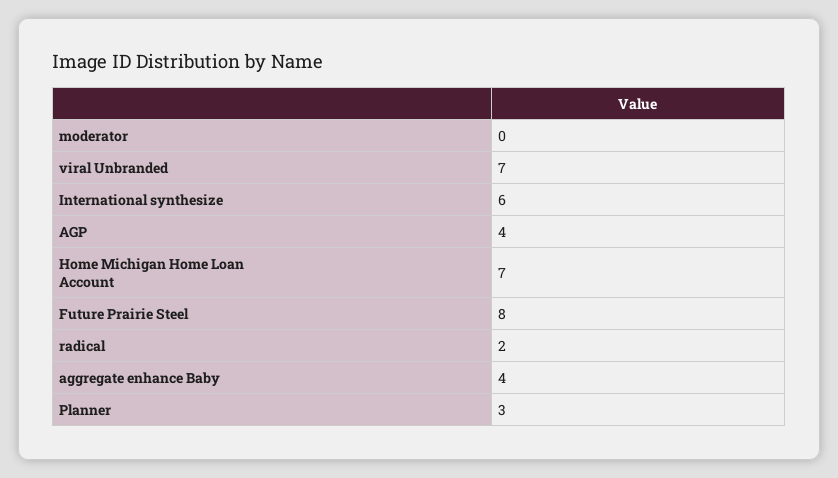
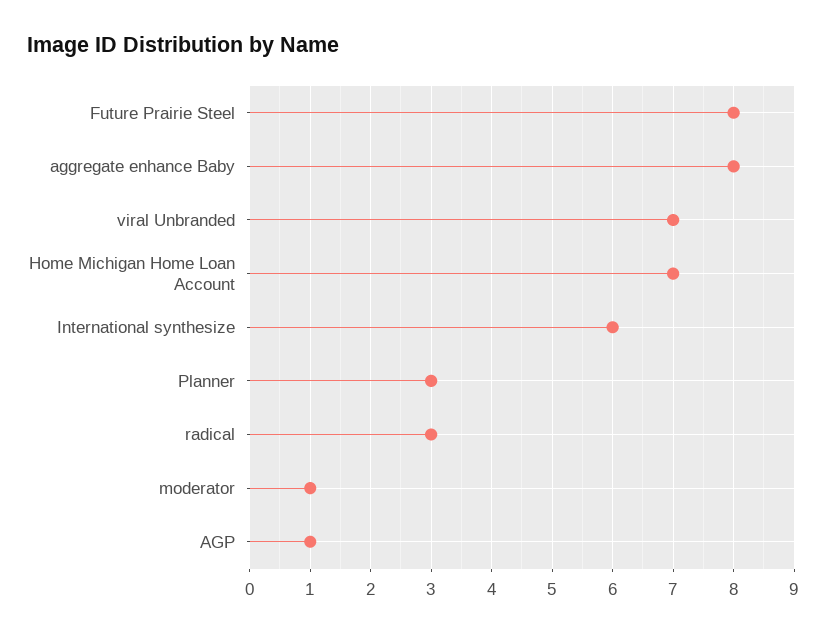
  {
-   "moderator": 0,
+   "moderator": 1,
    "viral Unbranded": 7,
    "International synthesize": 6,
-   "AGP": 4,
+   "AGP": 1,
    "Home Michigan Home Loan Account": 7,
    "Future Prairie Steel": 8,
-   "radical": 2,
+   "radical": 3,
-   "aggregate enhance Baby": 4,
+   "aggregate enhance Baby": 8,
    "Planner": 3
  }

